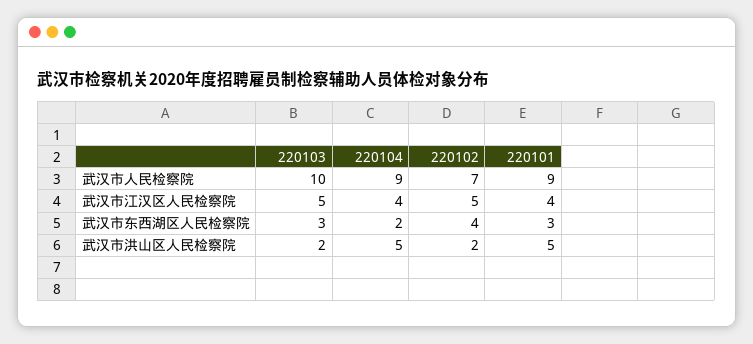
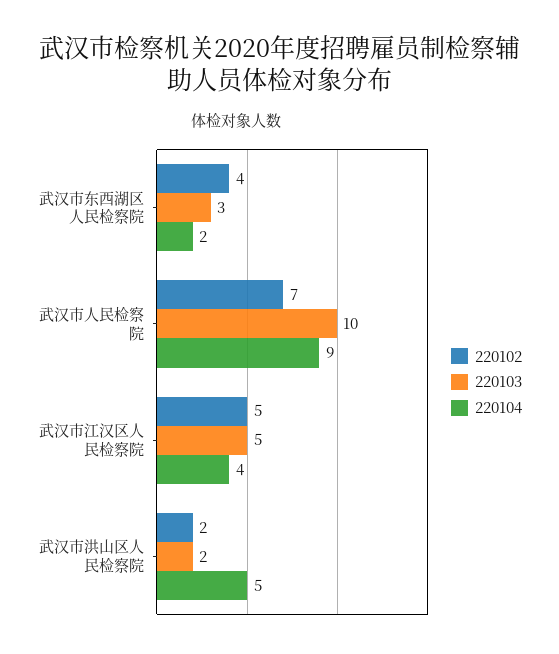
  {
    "220103": {
      "武汉市人民检察院": 10,
      "武汉市江汉区人民检察院": 5,
      "武汉市东西湖区人民检察院": 3,
      "武汉市洪山区人民检察院": 2
    },
    "220104": {
      "武汉市人民检察院": 9,
      "武汉市江汉区人民检察院": 4,
      "武汉市东西湖区人民检察院": 2,
      "武汉市洪山区人民检察院": 5
    },
    "220102": {
      "武汉市人民检察院": 7,
      "武汉市江汉区人民检察院": 5,
      "武汉市东西湖区人民检察院": 4,
      "武汉市洪山区人民检察院": 2
-   },
+   }
-   "220101": {
-     "武汉市人民检察院": 9,
-     "武汉市江汉区人民检察院": 4,
-     "武汉市东西湖区人民检察院": 3,
-     "武汉市洪山区人民检察院": 5
-   }
  }

